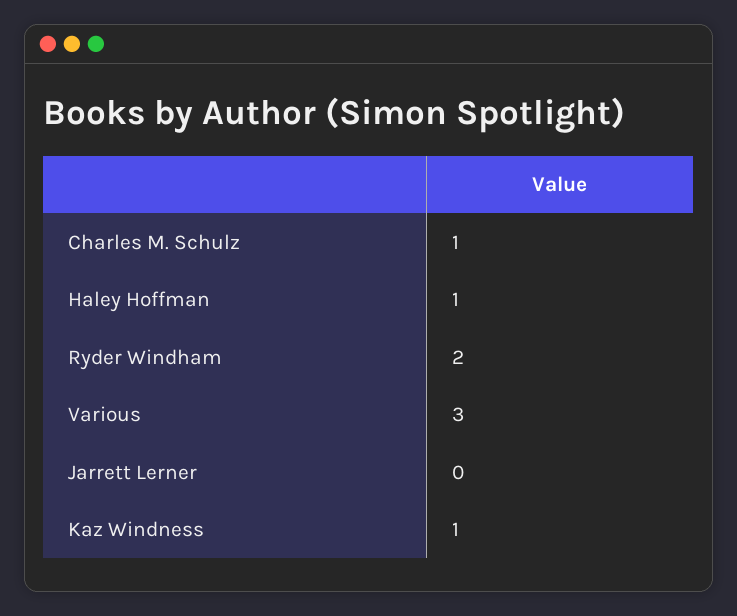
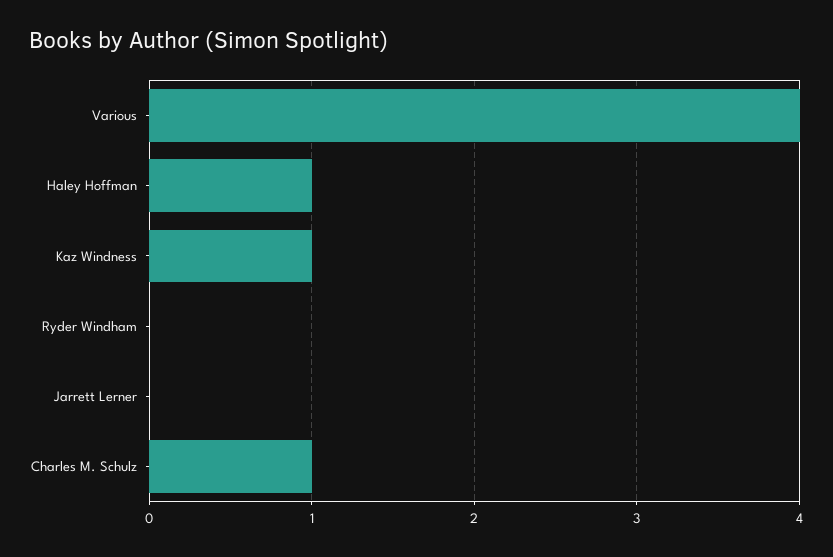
  {
    "Charles M. Schulz": 1,
    "Haley Hoffman": 1,
-   "Ryder Windham": 2,
+   "Ryder Windham": 0,
-   "Various": 3,
+   "Various": 4,
    "Jarrett Lerner": 0,
    "Kaz Windness": 1
  }

